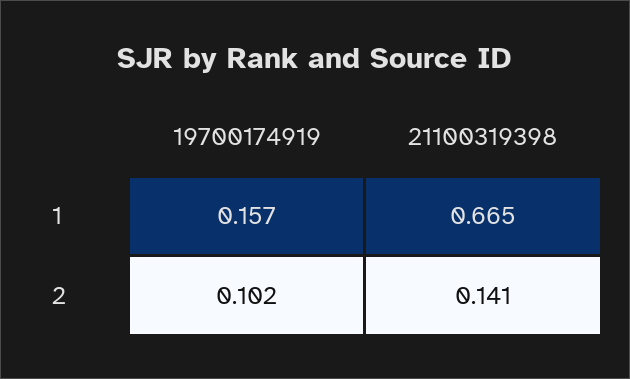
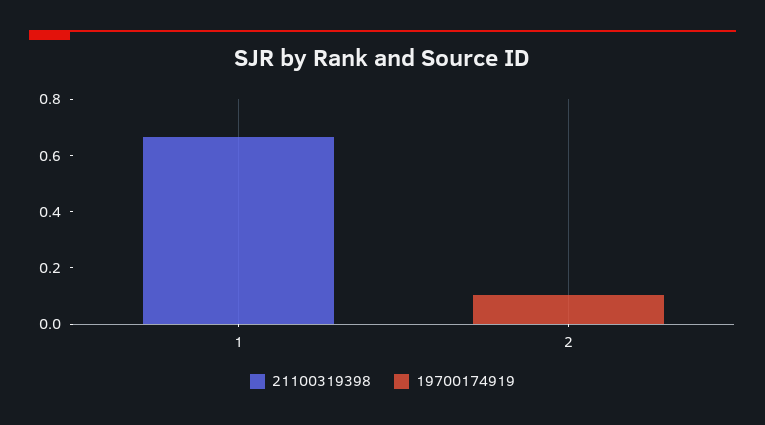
  {
    "19700174919": {
-     "1": 0.157,
+     "1": 0,
      "2": 0.102
    },
    "21100319398": {
      "1": 0.665,
-     "2": 0.141
+     "2": 0
    }
  }

